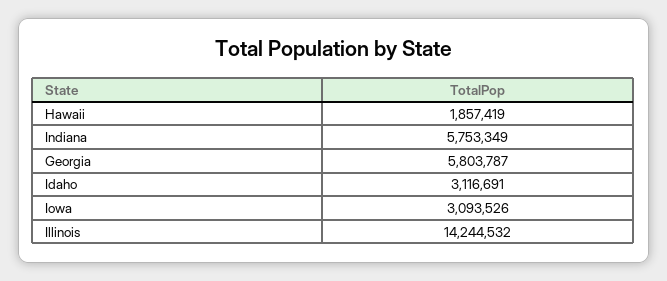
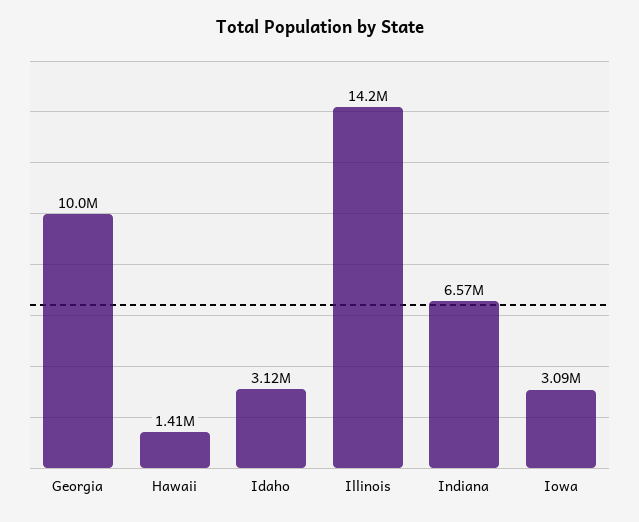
  {
-   "Hawaii": 1857419,
+   "Hawaii": 1410000,
-   "Indiana": 5753349,
+   "Indiana": 6570000,
-   "Georgia": 5803787,
+   "Georgia": 10000000,
    "Idaho": 3116691,
    "Iowa": 3093526,
    "Illinois": 14244532
  }

